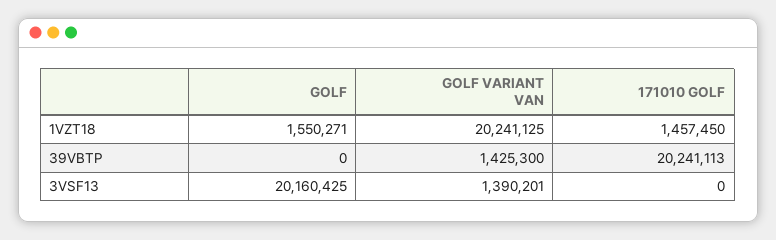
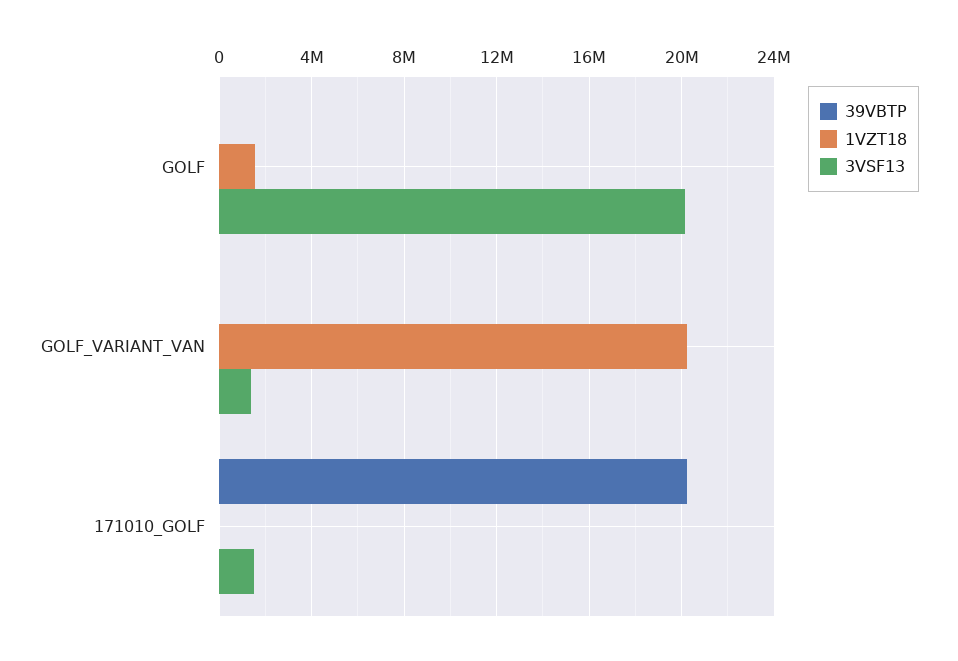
  {
    "1VZT18": {
      "GOLF": 1550271,
      "GOLF VARIANT VAN": 20241125,
-     "171010 GOLF": 1457450
+     "171010 GOLF": 0
    },
    "39VBTP": {
      "GOLF": 0,
-     "GOLF VARIANT VAN": 1425300,
+     "GOLF VARIANT VAN": 0,
      "171010 GOLF": 20241113
    },
    "3VSF13": {
      "GOLF": 20160425,
      "GOLF VARIANT VAN": 1390201,
-     "171010 GOLF": 0
+     "171010 GOLF": 1500000
    }
  }

